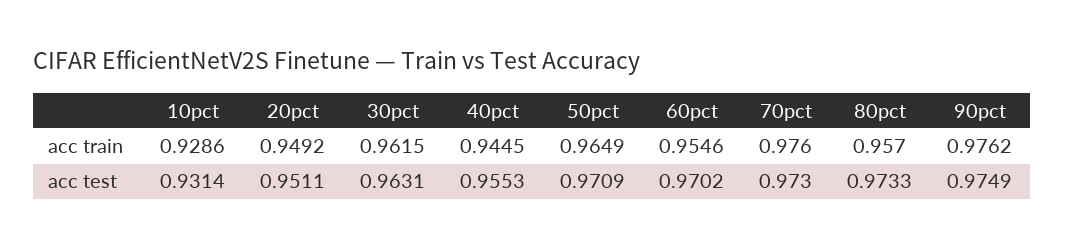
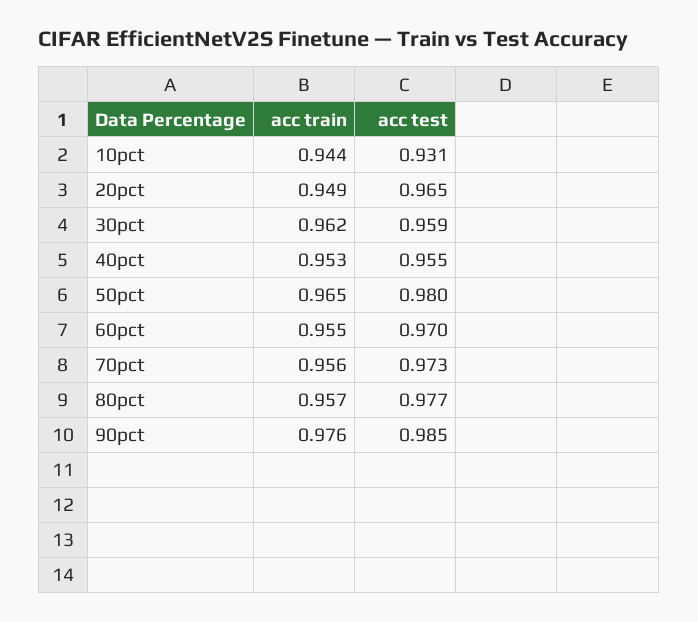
  {
    "10pct": {
-     "acc train": 0.9286,
+     "acc train": 0.944,
      "acc test": 0.9314
    },
    "20pct": {
      "acc train": 0.9492,
-     "acc test": 0.9511
+     "acc test": 0.965
    },
    "30pct": {
      "acc train": 0.9615,
-     "acc test": 0.9631
+     "acc test": 0.959
    },
    "40pct": {
-     "acc train": 0.9445,
+     "acc train": 0.953,
      "acc test": 0.9553
    },
    "50pct": {
      "acc train": 0.9649,
-     "acc test": 0.9709
+     "acc test": 0.98
    },
    "60pct": {
      "acc train": 0.9546,
      "acc test": 0.9702
    },
    "70pct": {
-     "acc train": 0.976,
+     "acc train": 0.956,
      "acc test": 0.973
    },
    "80pct": {
      "acc train": 0.957,
-     "acc test": 0.9733
+     "acc test": 0.977
    },
    "90pct": {
      "acc train": 0.9762,
-     "acc test": 0.9749
+     "acc test": 0.985
    }
  }

